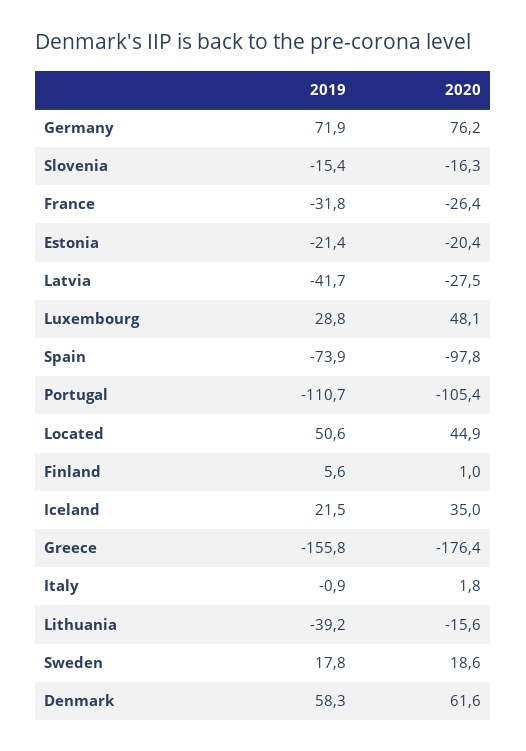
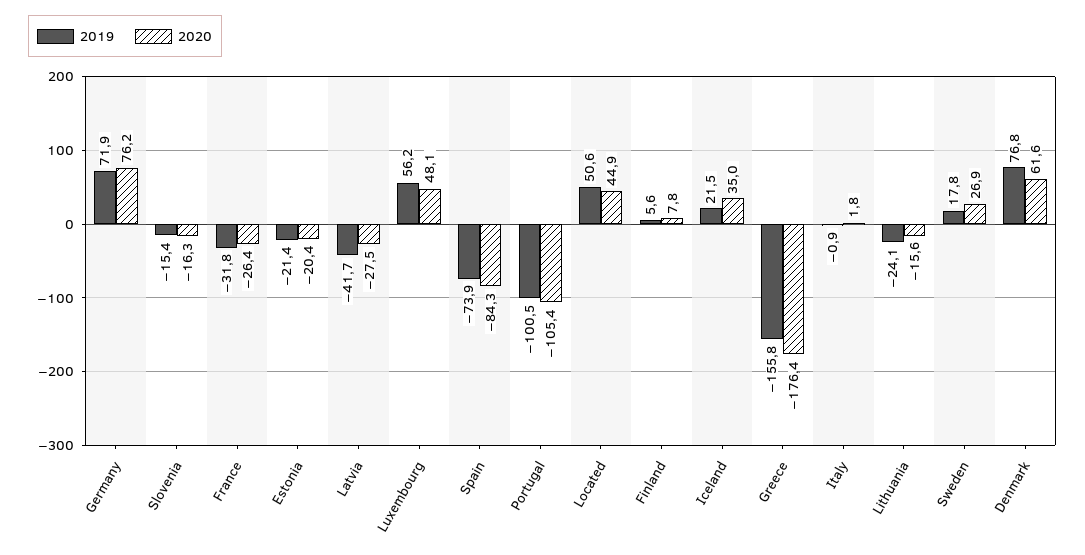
  {
    "2019": {
      "Germany": 71.9,
      "Slovenia": -15.4,
      "France": -31.8,
      "Estonia": -21.4,
      "Latvia": -41.7,
-     "Luxembourg": 28.8,
+     "Luxembourg": 56.2,
      "Spain": -73.9,
-     "Portugal": -110.7,
+     "Portugal": -100.5,
      "Located": 50.6,
      "Finland": 5.6,
      "Iceland": 21.5,
      "Greece": -155.8,
      "Italy": -0.9,
-     "Lithuania": -39.2,
+     "Lithuania": -24.1,
      "Sweden": 17.8,
-     "Denmark": 58.3
+     "Denmark": 76.8
    },
    "2020": {
      "Germany": 76.2,
      "Slovenia": -16.3,
      "France": -26.4,
      "Estonia": -20.4,
      "Latvia": -27.5,
      "Luxembourg": 48.1,
-     "Spain": -97.8,
+     "Spain": -84.3,
      "Portugal": -105.4,
      "Located": 44.9,
-     "Finland": 1,
+     "Finland": 7.8,
      "Iceland": 35,
      "Greece": -176.4,
      "Italy": 1.8,
      "Lithuania": -15.6,
-     "Sweden": 18.6,
+     "Sweden": 26.9,
      "Denmark": 61.6
    }
  }

